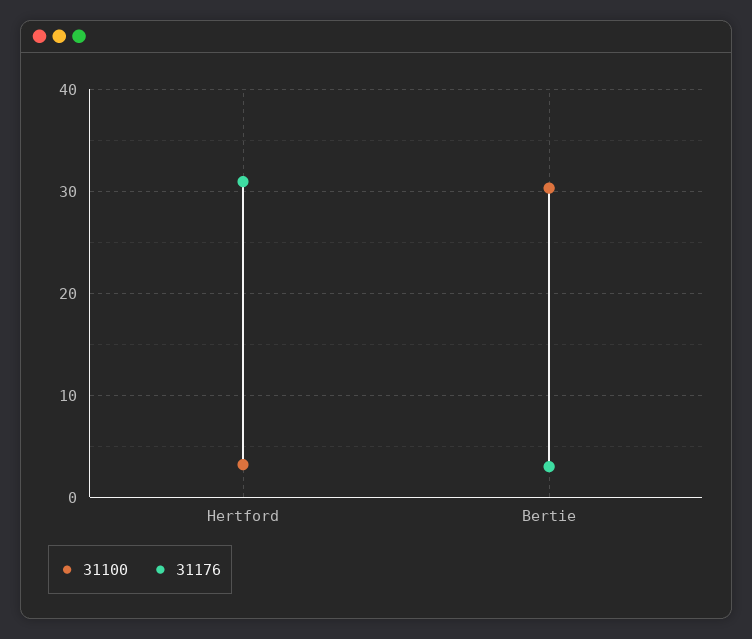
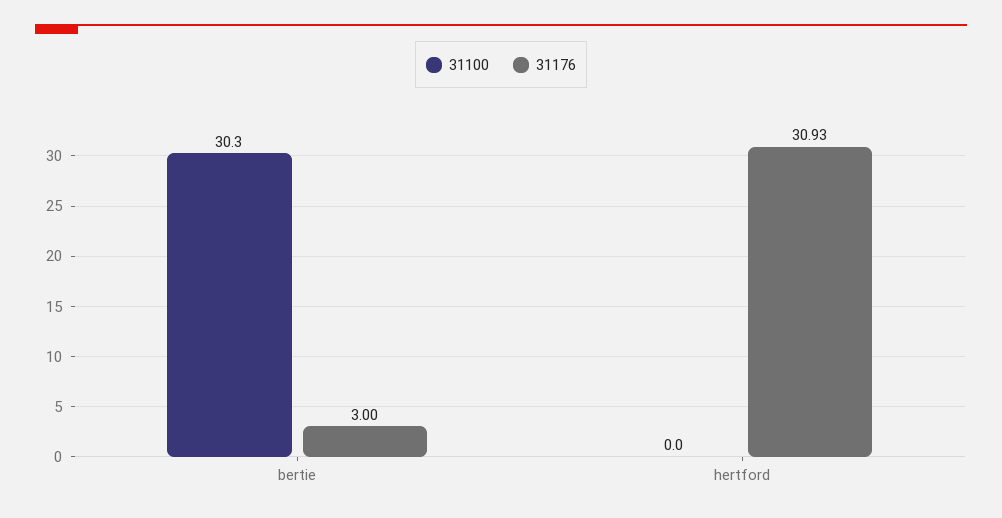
  {
    "31100": {
-     "Hertford": 3,
+     "Hertford": 0,
      "Bertie": 30.3
    },
    "31176": {
      "Hertford": 30.93,
      "Bertie": 3
    }
  }

